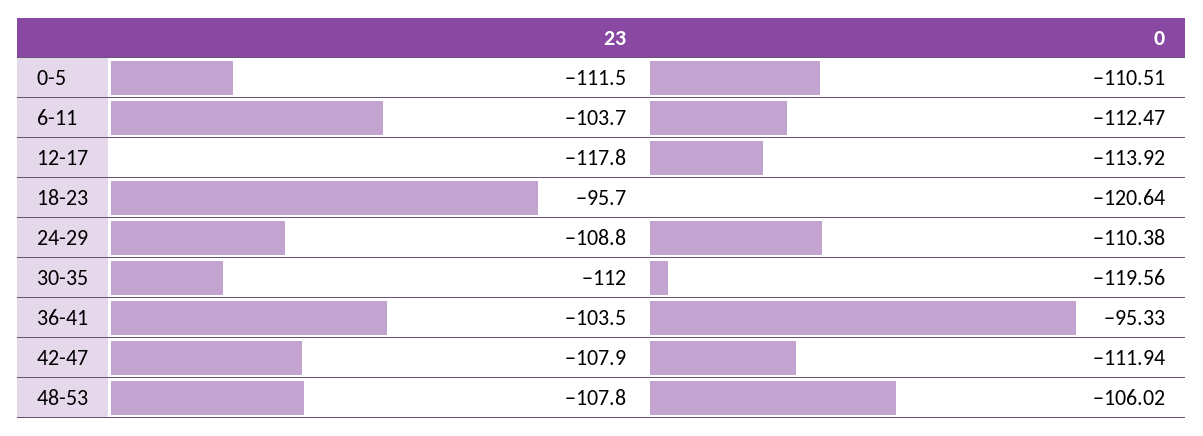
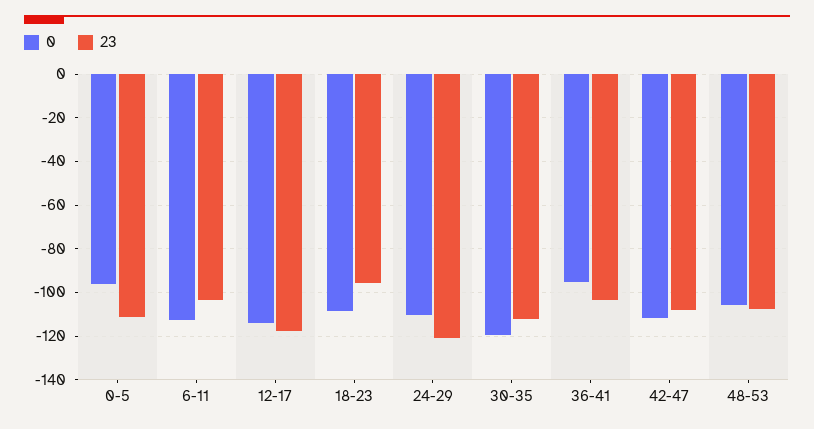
  {
    "23": {
      "0-5": -111.5,
      "6-11": -103.7,
      "12-17": -117.8,
      "18-23": -95.7,
-     "24-29": -108.8,
+     "24-29": -120,
      "30-35": -112,
      "36-41": -103.5,
      "42-47": -107.9,
      "48-53": -107.8
    },
    "0": {
-     "0-5": -110.51,
+     "0-5": -95,
      "6-11": -112.47,
      "12-17": -113.92,
-     "18-23": -120.64,
+     "18-23": -110,
      "24-29": -110.38,
      "30-35": -119.56,
      "36-41": -95.33,
      "42-47": -111.94,
      "48-53": -106.02
    }
  }

